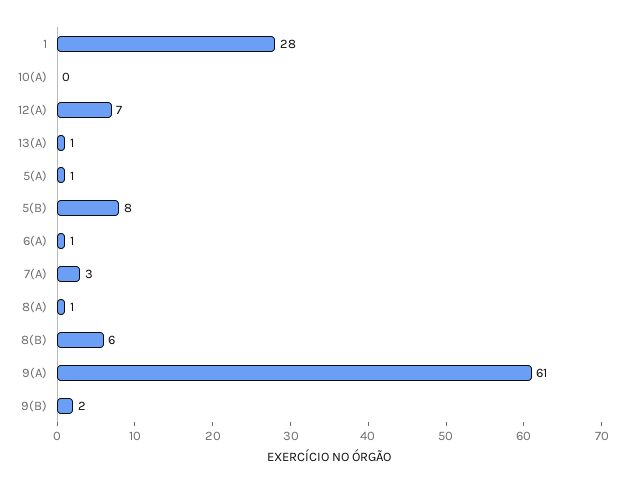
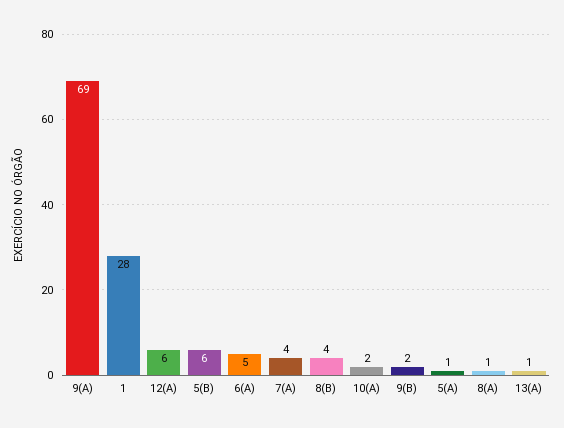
  {
    "1": 28,
-   "10(A)": 0,
+   "10(A)": 2,
-   "12(A)": 7,
+   "12(A)": 6,
    "13(A)": 1,
    "5(A)": 1,
-   "5(B)": 8,
+   "5(B)": 6,
-   "6(A)": 1,
+   "6(A)": 5,
-   "7(A)": 3,
+   "7(A)": 4,
    "8(A)": 1,
-   "8(B)": 6,
+   "8(B)": 4,
-   "9(A)": 61,
+   "9(A)": 69,
    "9(B)": 2
  }

